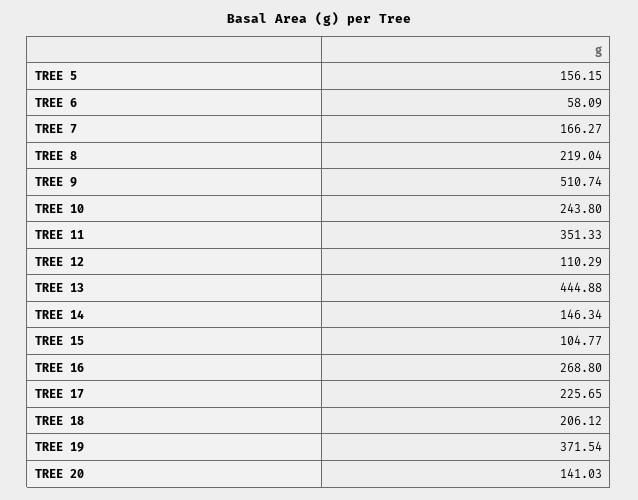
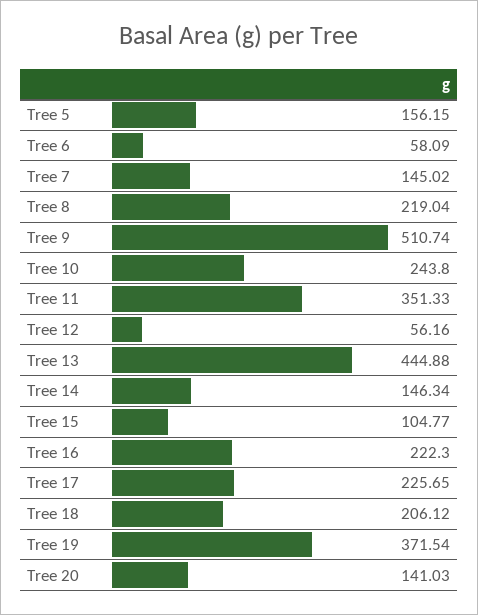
  {
    "TREE 5": 156.15,
    "TREE 6": 58.09,
-   "TREE 7": 166.27,
+   "TREE 7": 145.02,
    "TREE 8": 219.04,
    "TREE 9": 510.74,
    "TREE 10": 243.8,
    "TREE 11": 351.33,
-   "TREE 12": 110.29,
+   "TREE 12": 56.16,
    "TREE 13": 444.88,
    "TREE 14": 146.34,
    "TREE 15": 104.77,
-   "TREE 16": 268.8,
+   "TREE 16": 222.3,
    "TREE 17": 225.65,
    "TREE 18": 206.12,
    "TREE 19": 371.54,
    "TREE 20": 141.03
  }

